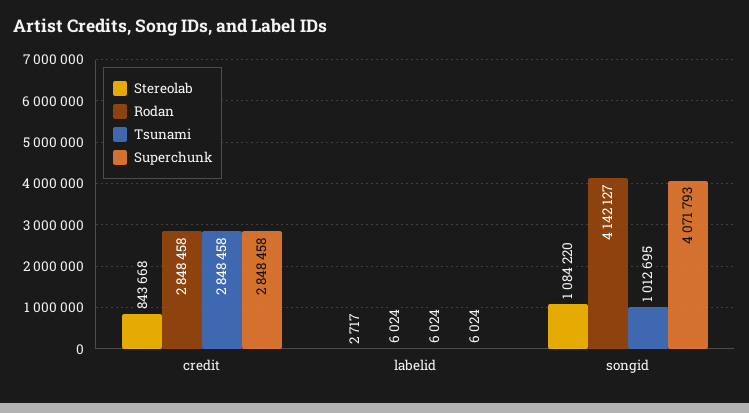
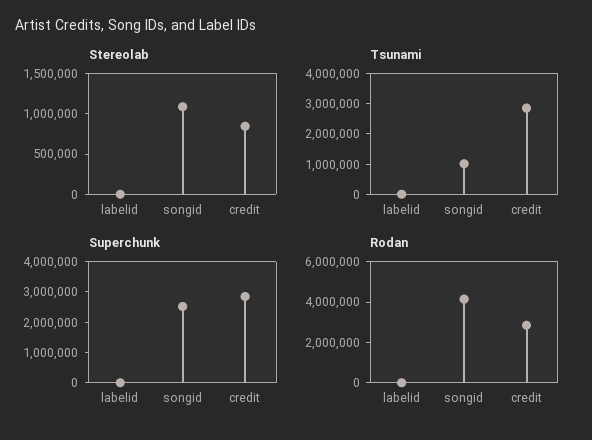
  {
    "Stereolab": {
      "credit": 843668,
      "labelid": 2717,
      "songid": 1084220
    },
    "Rodan": {
      "credit": 2848458,
      "labelid": 6024,
      "songid": 4142127
    },
    "Tsunami": {
      "credit": 2848458,
      "labelid": 6024,
      "songid": 1012695
    },
    "Superchunk": {
      "credit": 2848458,
      "labelid": 6024,
-     "songid": 4071793
+     "songid": 2500000
    }
  }

